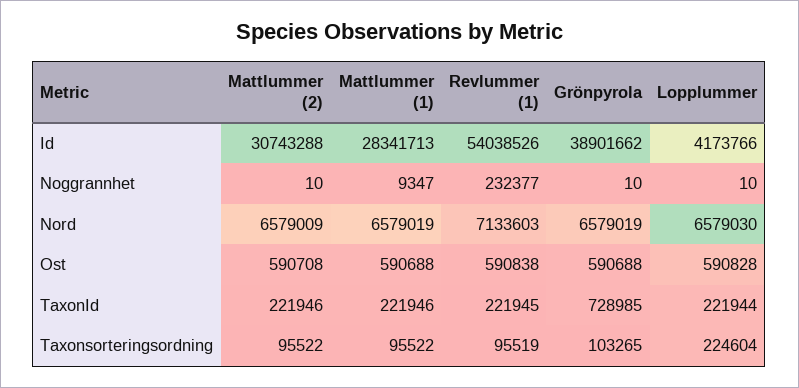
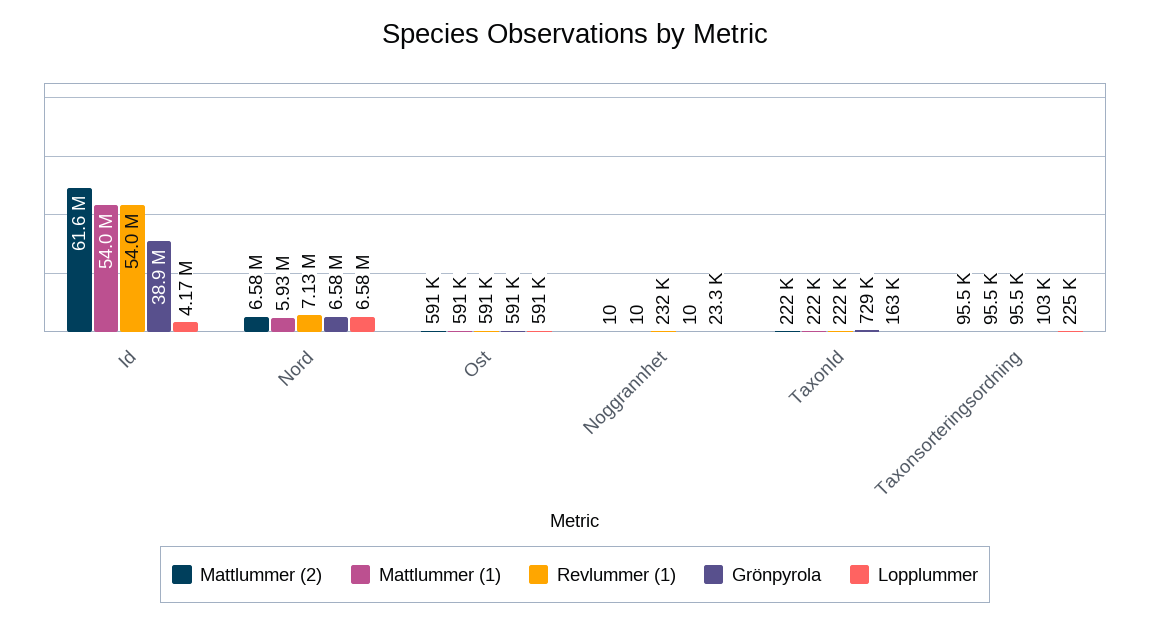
  {
    "Mattlummer (2)": {
-     "Id": 30743288,
+     "Id": 61600000,
      "Noggrannhet": 10,
      "Nord": 6579009,
      "Ost": 590708,
      "TaxonId": 221946,
      "Taxonsorteringsordning": 95522
    },
    "Mattlummer (1)": {
-     "Id": 28341713,
+     "Id": 54000000,
-     "Noggrannhet": 9347,
+     "Noggrannhet": 10,
-     "Nord": 6579019,
+     "Nord": 5930000,
      "Ost": 590688,
      "TaxonId": 221946,
      "Taxonsorteringsordning": 95522
    },
    "Revlummer (1)": {
      "Id": 54038526,
      "Noggrannhet": 232377,
      "Nord": 7133603,
      "Ost": 590838,
      "TaxonId": 221945,
      "Taxonsorteringsordning": 95519
    },
    "Grönpyrola": {
      "Id": 38901662,
      "Noggrannhet": 10,
      "Nord": 6579019,
      "Ost": 590688,
      "TaxonId": 728985,
      "Taxonsorteringsordning": 103265
    },
    "Lopplummer": {
      "Id": 4173766,
-     "Noggrannhet": 10,
+     "Noggrannhet": 23300,
      "Nord": 6579030,
      "Ost": 590828,
-     "TaxonId": 221944,
+     "TaxonId": 163000,
      "Taxonsorteringsordning": 224604
    }
  }

